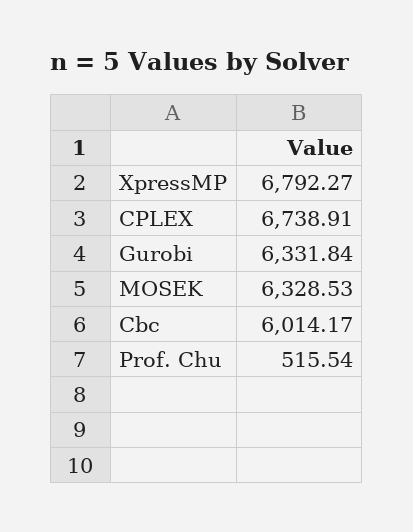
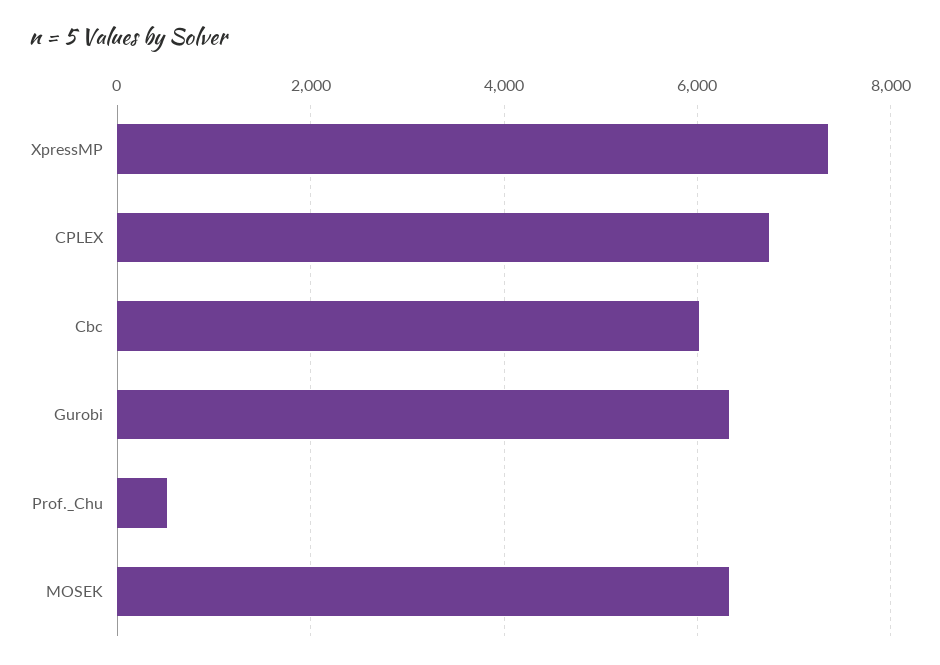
  {
-   "XpressMP": 6792.27,
+   "XpressMP": 7400,
    "CPLEX": 6738.91,
    "Gurobi": 6331.84,
    "MOSEK": 6328.53,
    "Cbc": 6014.17,
    "Prof. Chu": 515.54
  }

